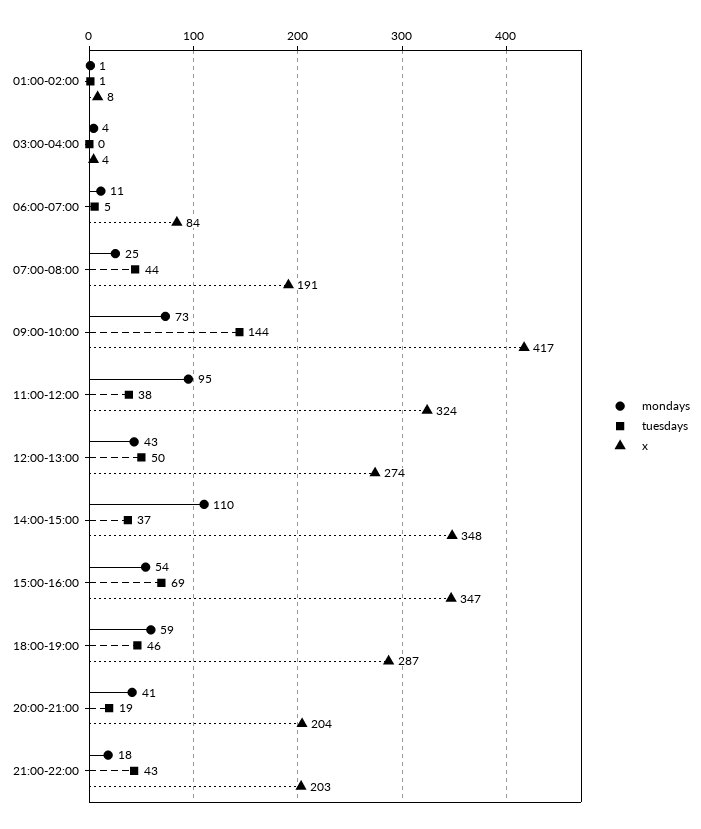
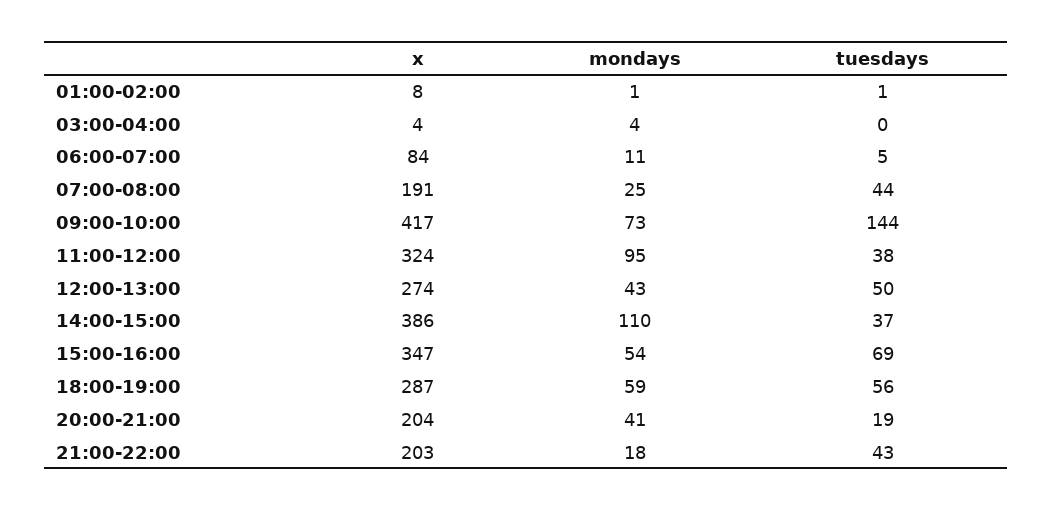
  {
    "mondays": {
      "01:00-02:00": 1,
      "03:00-04:00": 4,
      "06:00-07:00": 11,
      "07:00-08:00": 25,
      "09:00-10:00": 73,
      "11:00-12:00": 95,
      "12:00-13:00": 43,
      "14:00-15:00": 110,
      "15:00-16:00": 54,
      "18:00-19:00": 59,
      "20:00-21:00": 41,
      "21:00-22:00": 18
    },
    "tuesdays": {
      "01:00-02:00": 1,
      "03:00-04:00": 0,
      "06:00-07:00": 5,
      "07:00-08:00": 44,
      "09:00-10:00": 144,
      "11:00-12:00": 38,
      "12:00-13:00": 50,
      "14:00-15:00": 37,
      "15:00-16:00": 69,
-     "18:00-19:00": 46,
+     "18:00-19:00": 56,
      "20:00-21:00": 19,
      "21:00-22:00": 43
    },
    "x": {
      "01:00-02:00": 8,
      "03:00-04:00": 4,
      "06:00-07:00": 84,
      "07:00-08:00": 191,
      "09:00-10:00": 417,
      "11:00-12:00": 324,
      "12:00-13:00": 274,
-     "14:00-15:00": 348,
+     "14:00-15:00": 386,
      "15:00-16:00": 347,
      "18:00-19:00": 287,
      "20:00-21:00": 204,
      "21:00-22:00": 203
    }
  }

